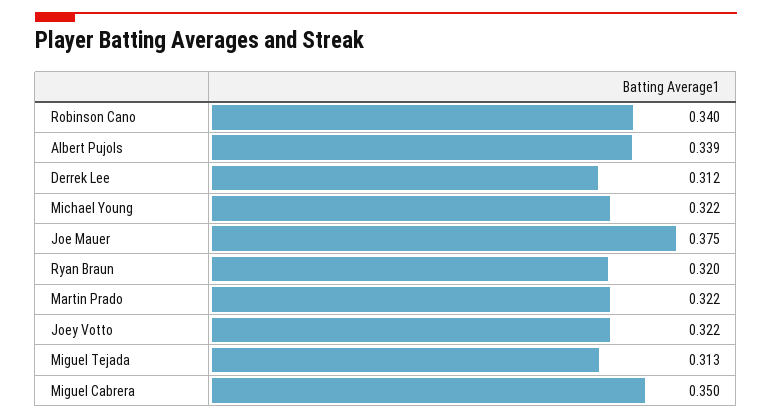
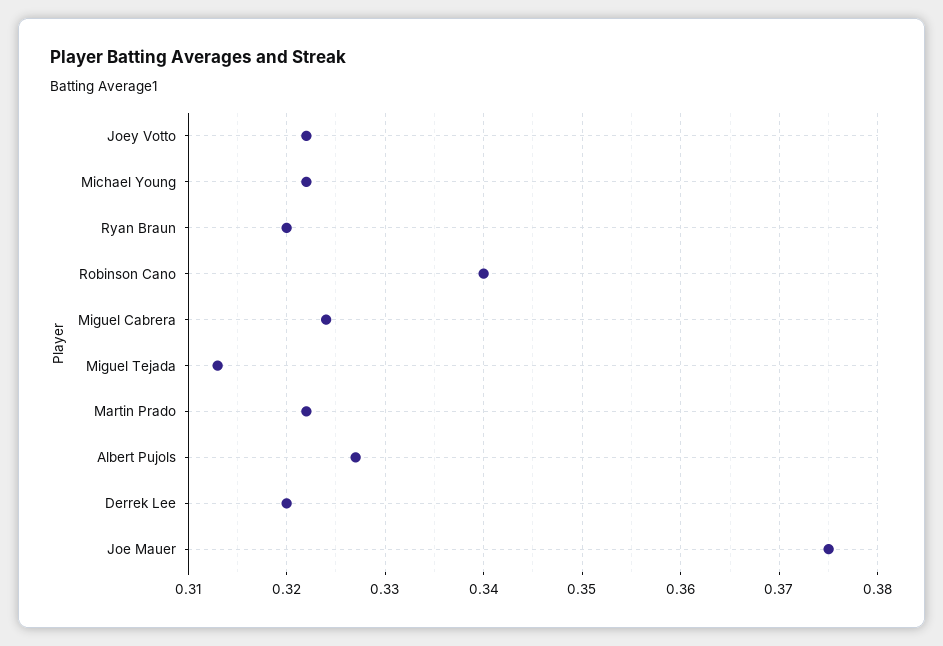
  {
    "Robinson Cano": 0.34,
-   "Albert Pujols": 0.339,
+   "Albert Pujols": 0.327,
-   "Derrek Lee": 0.312,
+   "Derrek Lee": 0.32,
    "Michael Young": 0.322,
    "Joe Mauer": 0.375,
    "Ryan Braun": 0.32,
    "Martin Prado": 0.322,
    "Joey Votto": 0.322,
    "Miguel Tejada": 0.313,
-   "Miguel Cabrera": 0.35
+   "Miguel Cabrera": 0.324
  }

